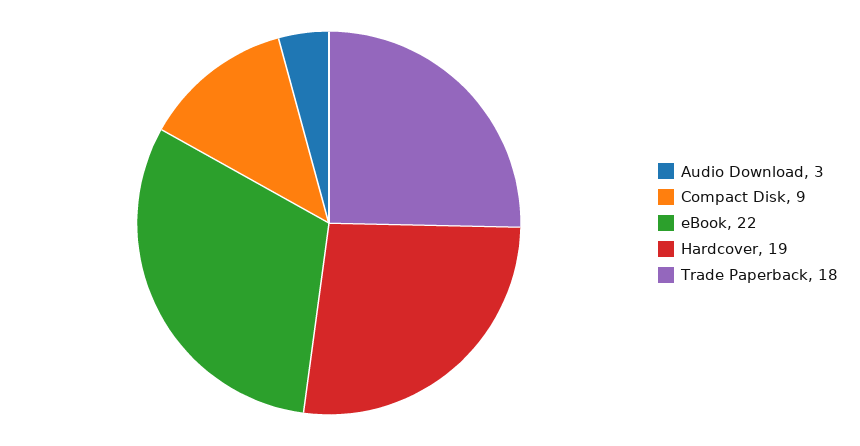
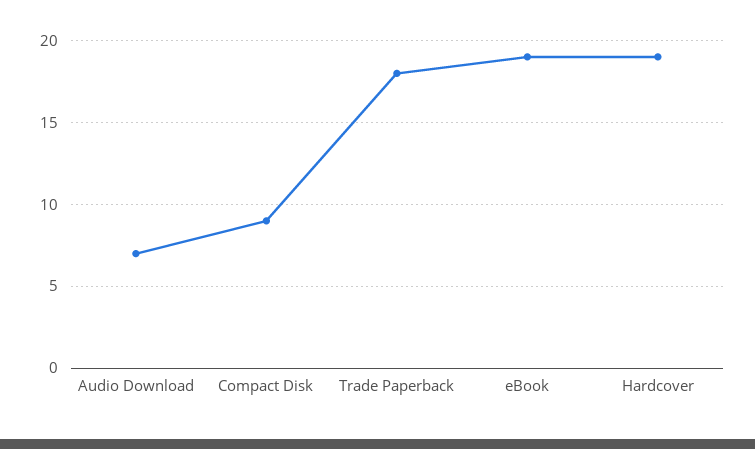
  {
-   "Audio Download": 3,
+   "Audio Download": 7,
    "Compact Disk": 9,
-   "eBook": 22,
+   "eBook": 19,
    "Hardcover": 19,
    "Trade Paperback": 18
  }

